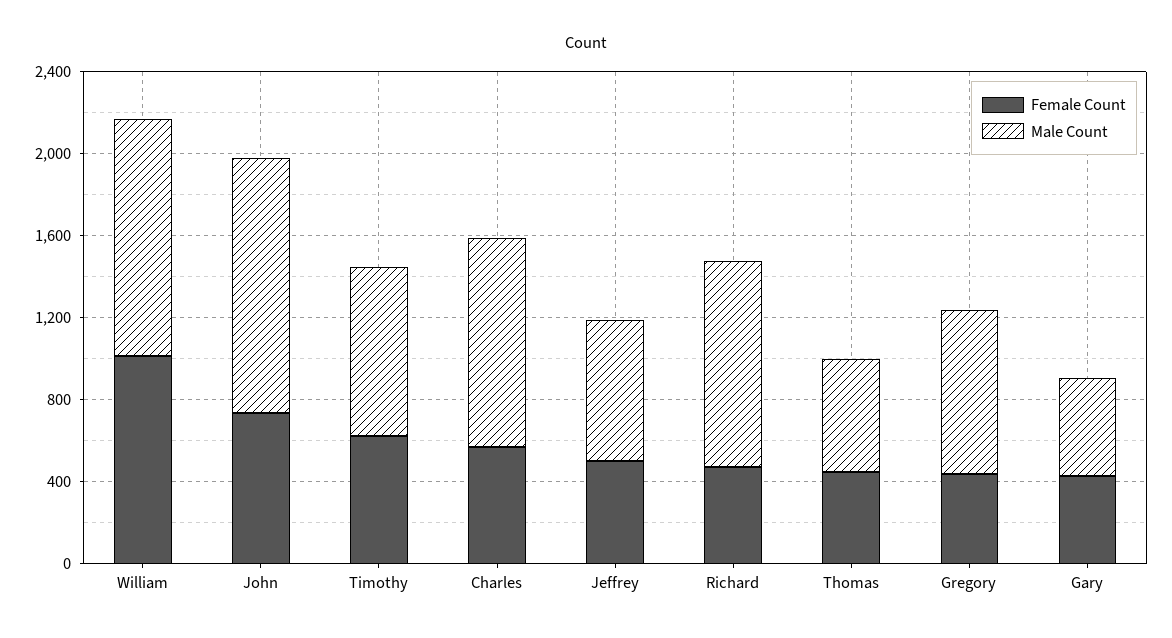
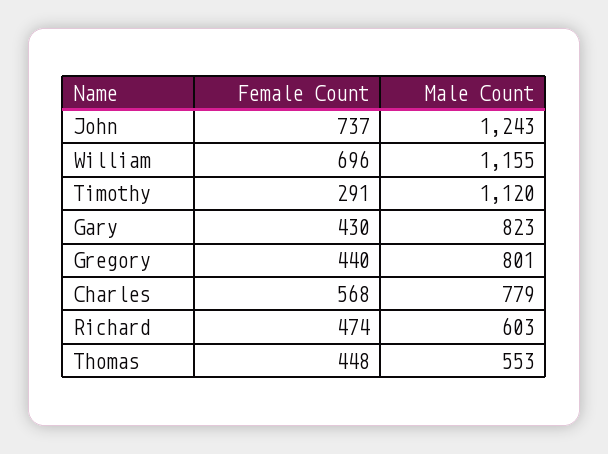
  {
    "Female Count": {
-     "William": 1000,
+     "William": 696,
      "John": 737,
-     "Timothy": 600,
+     "Timothy": 291,
      "Charles": 568,
-     "Jeffrey": 500,
      "Richard": 474,
      "Thomas": 448,
      "Gregory": 440,
      "Gary": 430
    },
    "Male Count": {
      "William": 1155,
      "John": 1243,
-     "Timothy": 800,
+     "Timothy": 1120,
-     "Charles": 1000,
+     "Charles": 779,
-     "Jeffrey": 700,
-     "Richard": 1000,
+     "Richard": 603,
      "Thomas": 553,
      "Gregory": 801,
-     "Gary": 500
+     "Gary": 823
    }
  }

